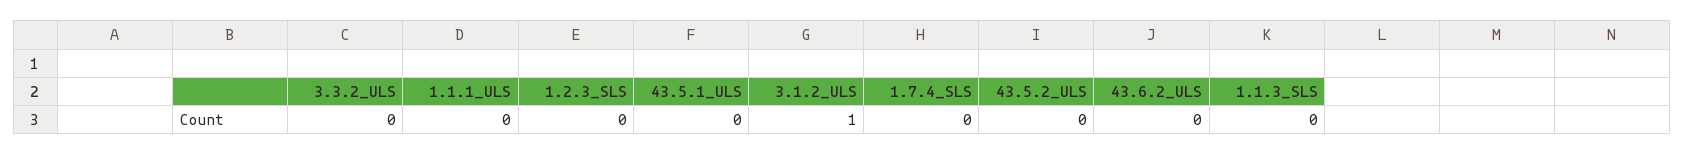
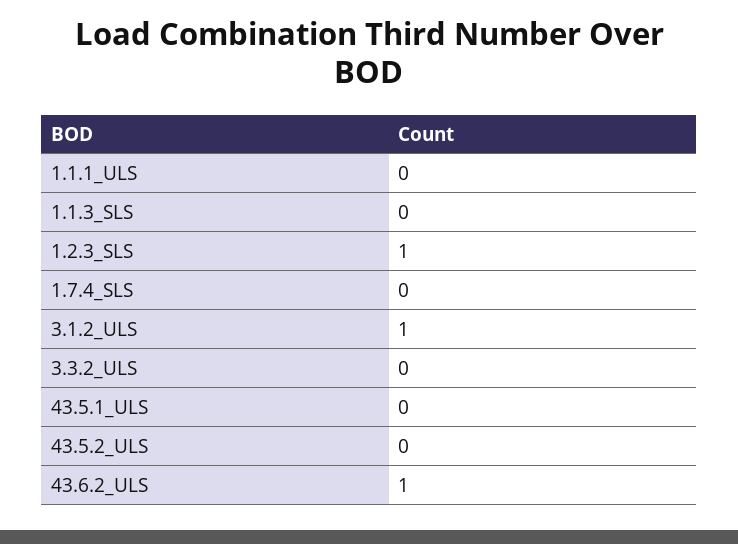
  {
    "3.3.2_ULS": 0,
    "1.1.1_ULS": 0,
-   "1.2.3_SLS": 0,
+   "1.2.3_SLS": 1,
    "43.5.1_ULS": 0,
    "3.1.2_ULS": 1,
    "1.7.4_SLS": 0,
    "43.5.2_ULS": 0,
-   "43.6.2_ULS": 0,
+   "43.6.2_ULS": 1,
    "1.1.3_SLS": 0
  }

